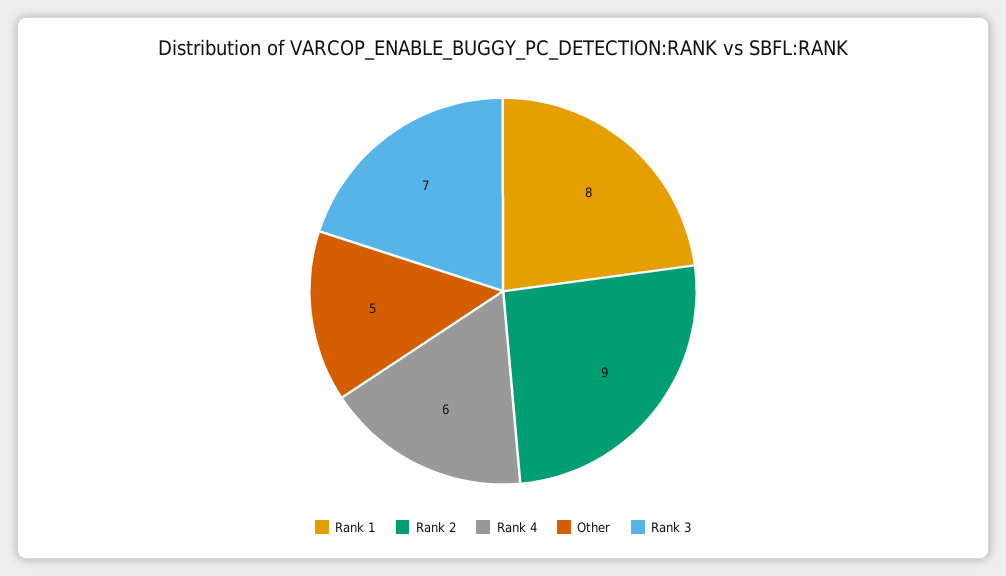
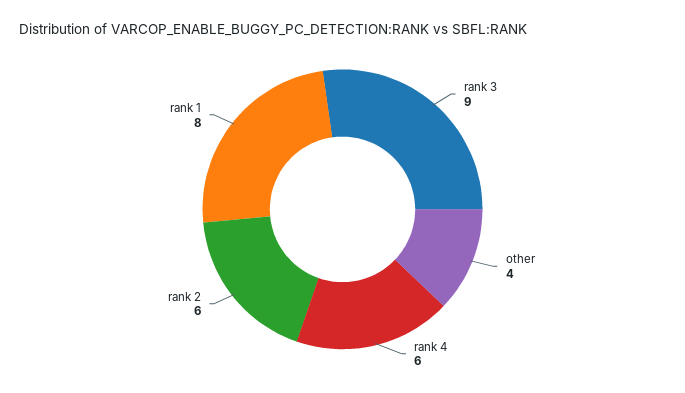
  {
    "Rank 1": 8,
-   "Rank 2": 9,
+   "Rank 2": 6,
    "Rank 4": 6,
-   "Other": 5,
+   "Other": 4,
-   "Rank 3": 7
+   "Rank 3": 9
  }

